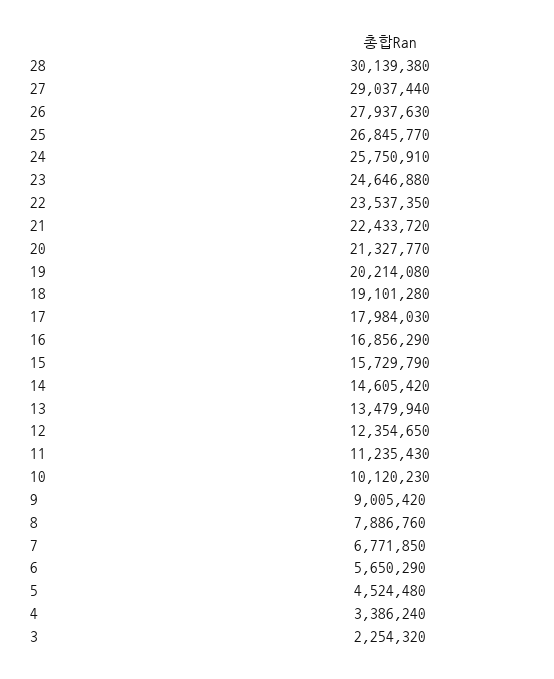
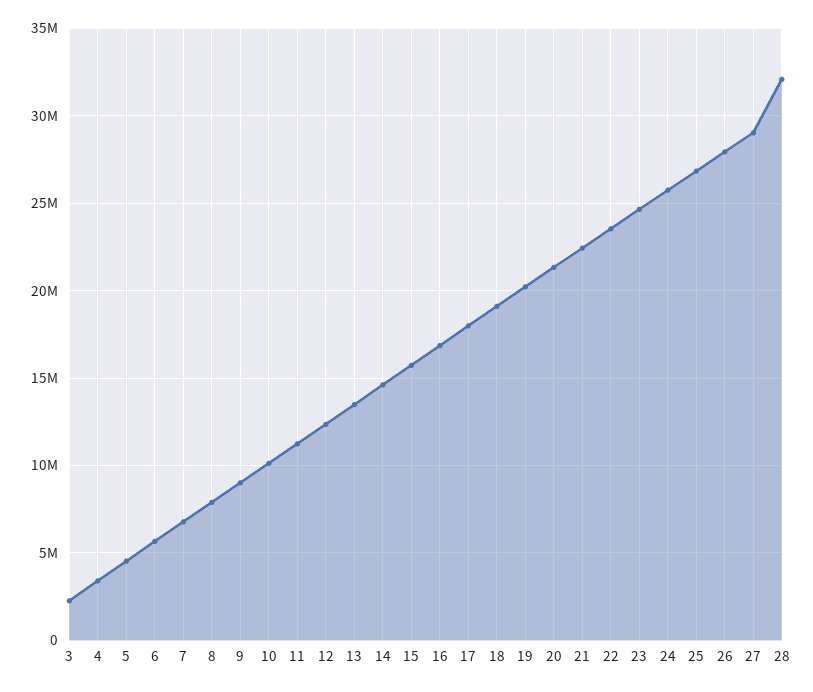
  {
-   "28": 30139380,
+   "28": 32000000,
    "27": 29037440,
    "26": 27937630,
    "25": 26845770,
    "24": 25750910,
    "23": 24646880,
    "22": 23537350,
    "21": 22433720,
    "20": 21327770,
    "19": 20214080,
    "18": 19101280,
    "17": 17984030,
    "16": 16856290,
    "15": 15729790,
    "14": 14605420,
    "13": 13479940,
    "12": 12354650,
    "11": 11235430,
    "10": 10120230,
    "9": 9005420,
    "8": 7886760,
    "7": 6771850,
    "6": 5650290,
    "5": 4524480,
    "4": 3386240,
    "3": 2254320
  }

